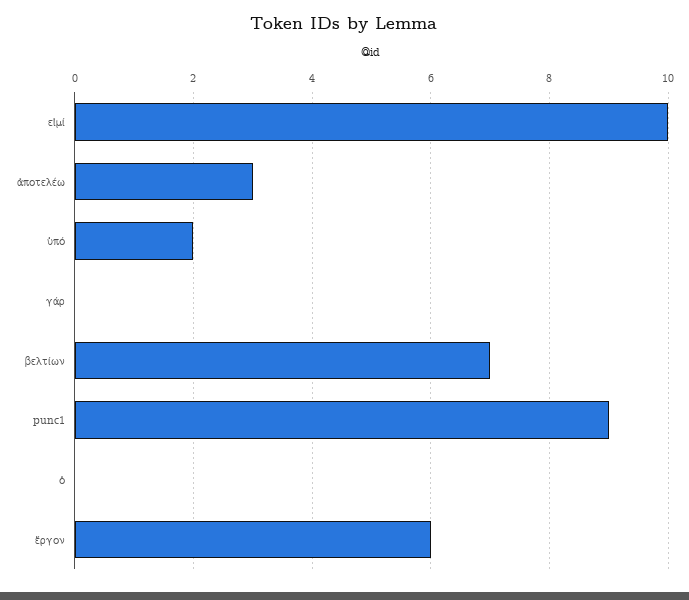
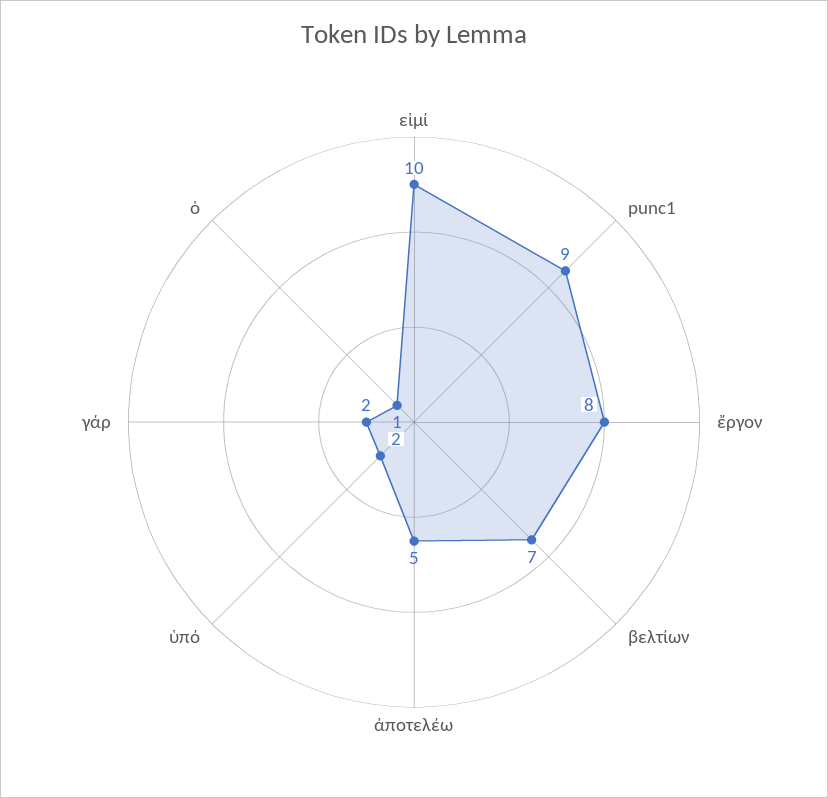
  {
    "εἰμί": 10,
-   "ἀποτελέω": 3,
+   "ἀποτελέω": 5,
    "ὑπό": 2,
-   "γάρ": 0,
+   "γάρ": 2,
    "βελτίων": 7,
    "punc1": 9,
-   "ὁ": 0,
+   "ὁ": 1,
-   "ἔργον": 6
+   "ἔργον": 8
  }

